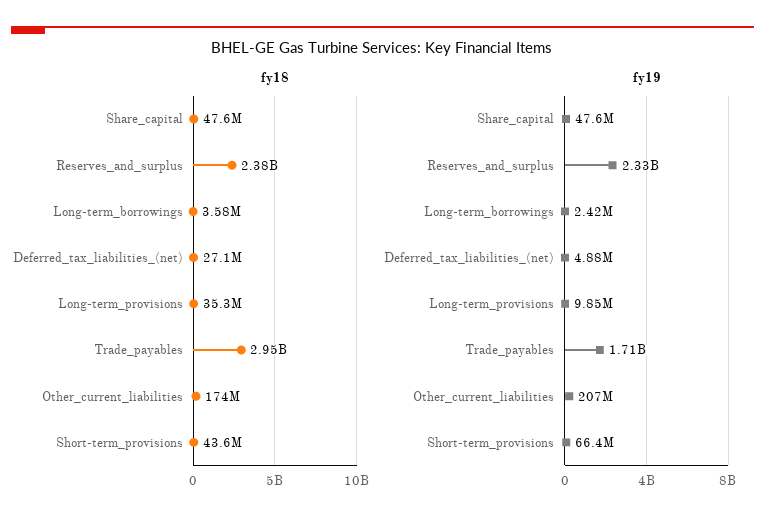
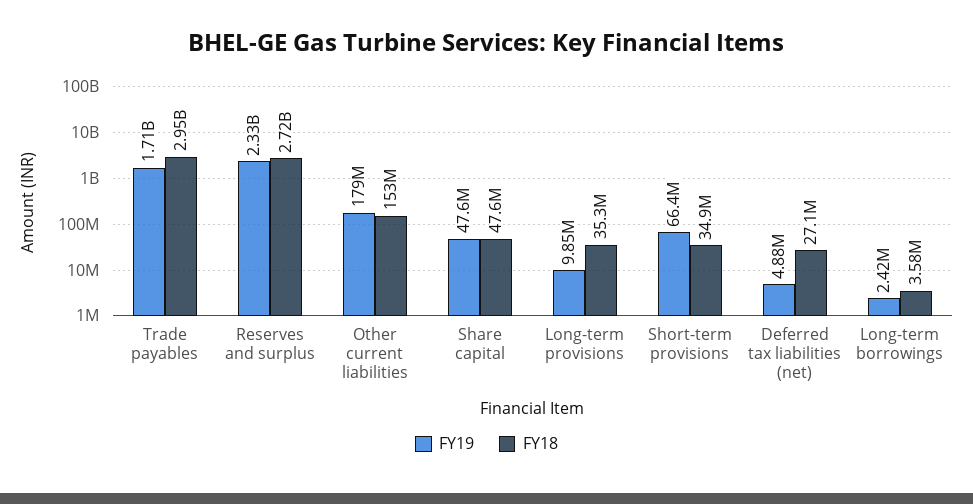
  {
    "fy18": {
      "Share_capital": 47600000,
-     "Reserves_and_surplus": 2380000000,
+     "Reserves_and_surplus": 2720000000,
      "Long-term_borrowings": 3580000,
      "Deferred_tax_liabilities_(net)": 27100000,
      "Long-term_provisions": 35300000,
      "Trade_payables": 2950000000,
-     "Other_current_liabilities": 174000000,
+     "Other_current_liabilities": 153000000,
-     "Short-term_provisions": 43600000
+     "Short-term_provisions": 34900000
    },
    "fy19": {
      "Share_capital": 47600000,
      "Reserves_and_surplus": 2330000000,
      "Long-term_borrowings": 2420000,
      "Deferred_tax_liabilities_(net)": 4880000,
      "Long-term_provisions": 9850000,
      "Trade_payables": 1710000000,
-     "Other_current_liabilities": 207000000,
+     "Other_current_liabilities": 179000000,
      "Short-term_provisions": 66400000
    }
  }

